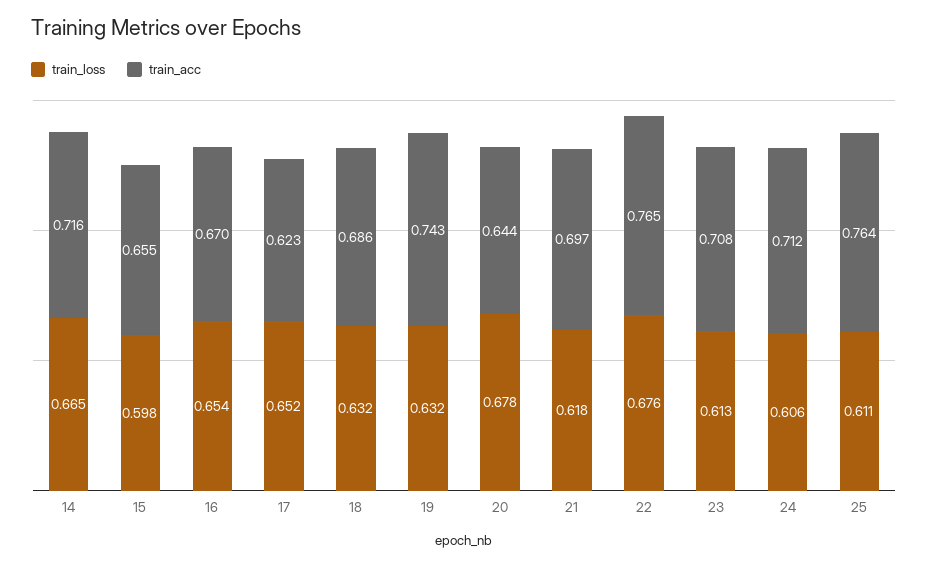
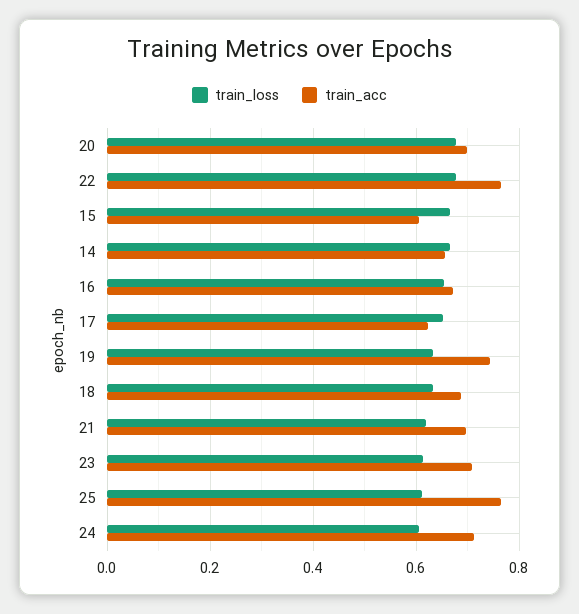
  {
    "train_loss": {
      "14": 0.665,
-     "15": 0.598,
+     "15": 0.66,
      "16": 0.654,
      "17": 0.652,
      "18": 0.632,
      "19": 0.632,
      "20": 0.678,
      "21": 0.618,
      "22": 0.676,
      "23": 0.613,
      "24": 0.606,
      "25": 0.611
    },
    "train_acc": {
-     "14": 0.716,
+     "14": 0.66,
-     "15": 0.655,
+     "15": 0.6,
      "16": 0.67,
      "17": 0.623,
      "18": 0.686,
      "19": 0.743,
-     "20": 0.644,
+     "20": 0.7,
      "21": 0.697,
      "22": 0.765,
      "23": 0.708,
      "24": 0.712,
      "25": 0.764
    }
  }

